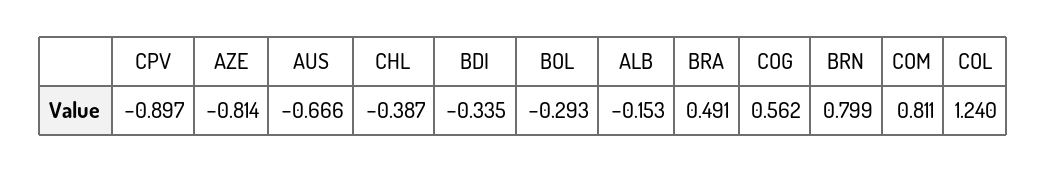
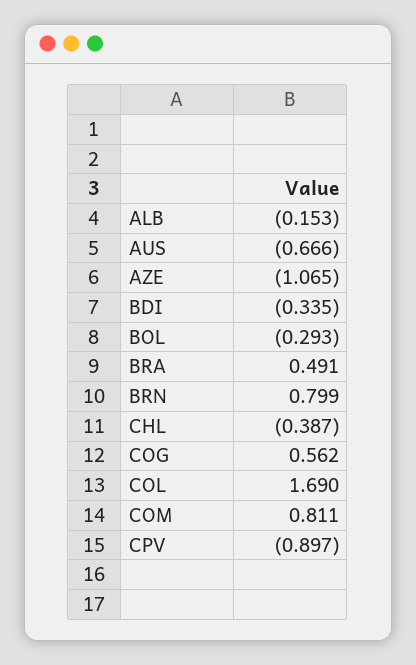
  {
    "CPV": -0.897,
-   "AZE": -0.814,
+   "AZE": -1.065,
    "AUS": -0.666,
    "CHL": -0.387,
    "BDI": -0.335,
    "BOL": -0.293,
    "ALB": -0.153,
    "BRA": 0.491,
    "COG": 0.562,
    "BRN": 0.799,
    "COM": 0.811,
-   "COL": 1.24
+   "COL": 1.69
  }

